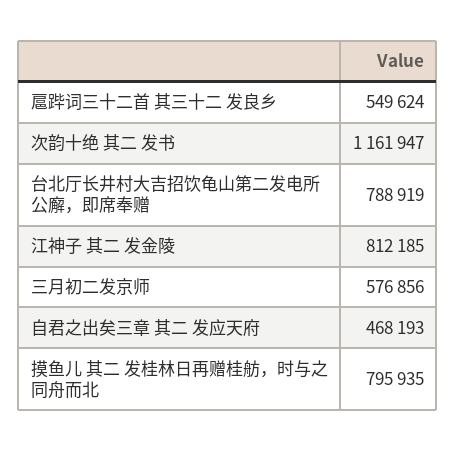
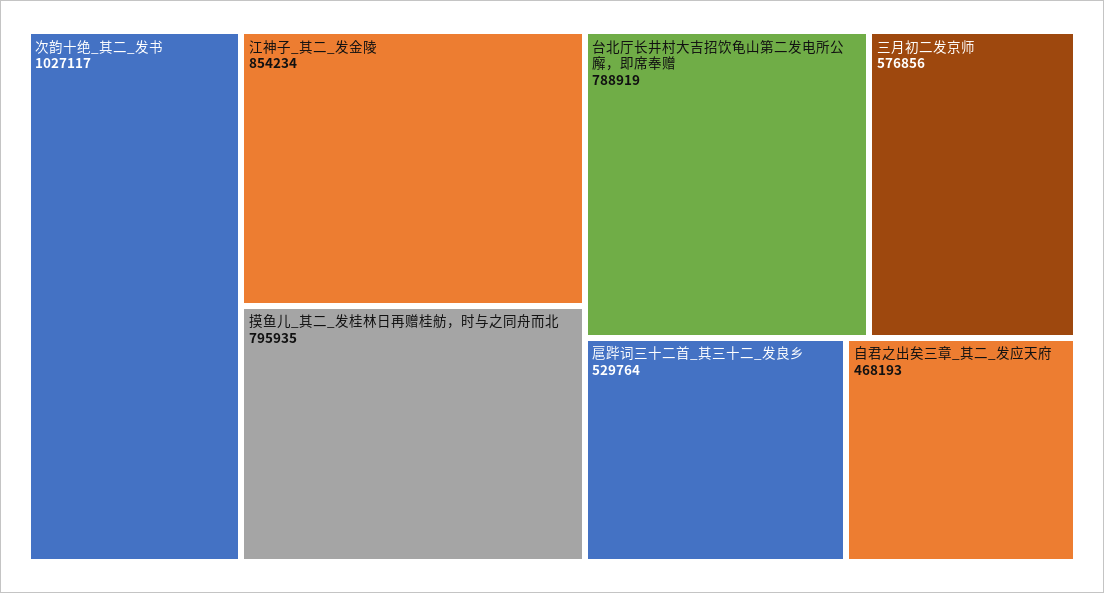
  {
-   "扈跸词三十二首 其三十二 发良乡": 549624,
+   "扈跸词三十二首 其三十二 发良乡": 529764,
-   "次韵十绝 其二 发书": 1161947,
+   "次韵十绝 其二 发书": 1027117,
    "台北厅长井村大吉招饮龟山第二发电所公廨，即席奉赠": 788919,
-   "江神子 其二 发金陵": 812185,
+   "江神子 其二 发金陵": 854234,
    "三月初二发京师": 576856,
    "自君之出矣三章 其二 发应天府": 468193,
    "摸鱼儿 其二 发桂林日再赠桂舫，时与之同舟而北": 795935
  }

